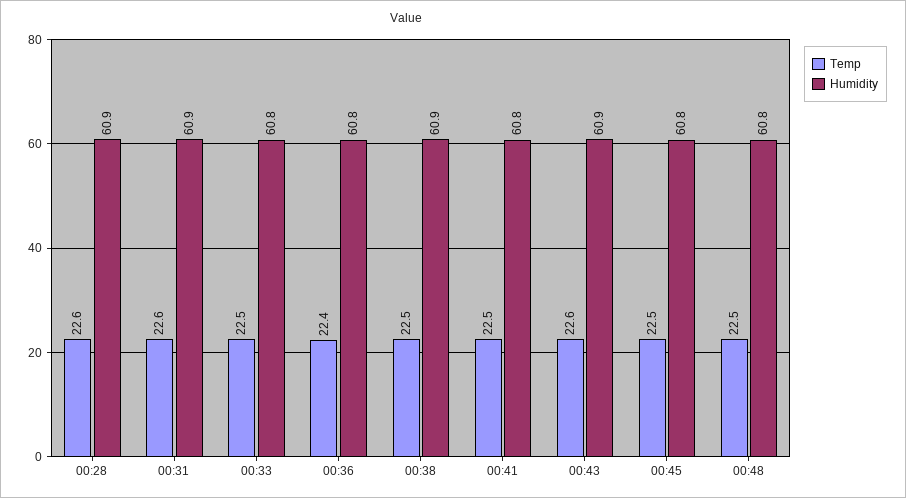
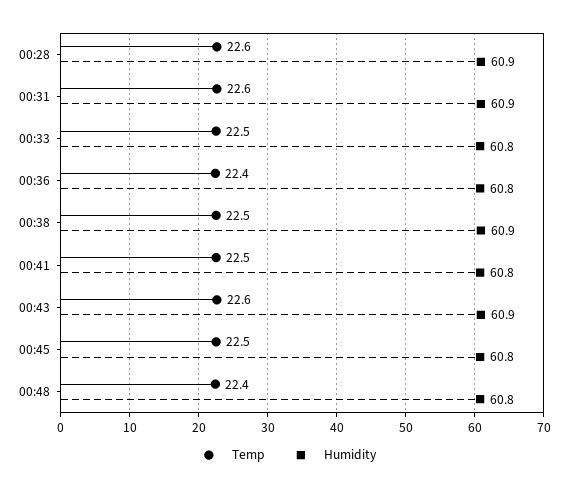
  {
    "Temp": {
      "00:28": 22.6,
      "00:31": 22.6,
      "00:33": 22.5,
      "00:36": 22.4,
      "00:38": 22.5,
      "00:41": 22.5,
      "00:43": 22.6,
      "00:45": 22.5,
-     "00:48": 22.5
+     "00:48": 22.4
    },
    "Humidity": {
      "00:28": 60.9,
      "00:31": 60.9,
      "00:33": 60.8,
      "00:36": 60.8,
      "00:38": 60.9,
      "00:41": 60.8,
      "00:43": 60.9,
      "00:45": 60.8,
      "00:48": 60.8
    }
  }

